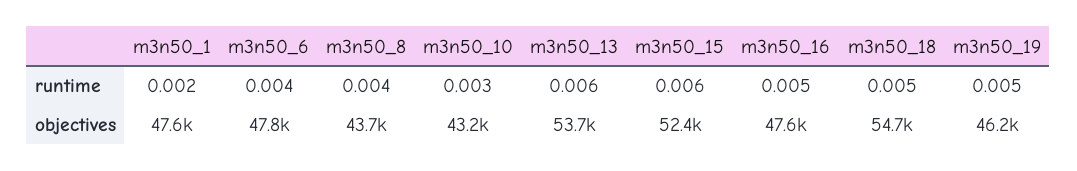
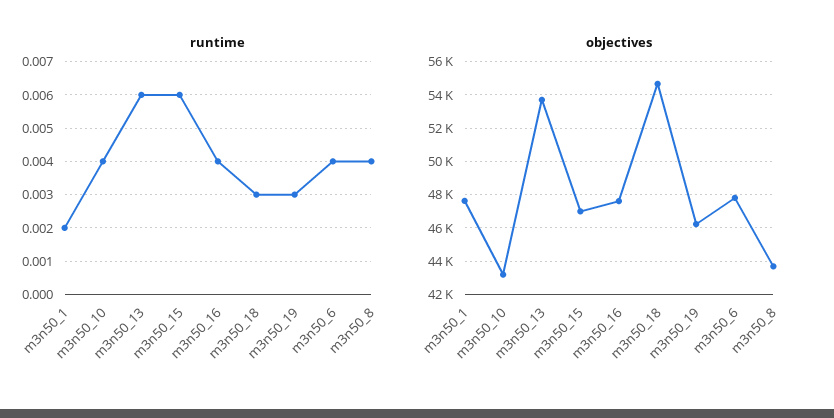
  {
    "runtime": {
      "m3n50_1": 0.002,
      "m3n50_6": 0.004,
      "m3n50_8": 0.004,
-     "m3n50_10": 0.003,
+     "m3n50_10": 0.004,
      "m3n50_13": 0.006,
      "m3n50_15": 0.006,
-     "m3n50_16": 0.005,
+     "m3n50_16": 0.004,
-     "m3n50_18": 0.005,
+     "m3n50_18": 0.003,
-     "m3n50_19": 0.005
+     "m3n50_19": 0.003
    },
    "objectives": {
      "m3n50_1": 47600,
      "m3n50_6": 47800,
      "m3n50_8": 43700,
      "m3n50_10": 43200,
      "m3n50_13": 53700,
-     "m3n50_15": 52400,
+     "m3n50_15": 47000,
      "m3n50_16": 47600,
      "m3n50_18": 54700,
      "m3n50_19": 46200
    }
  }

